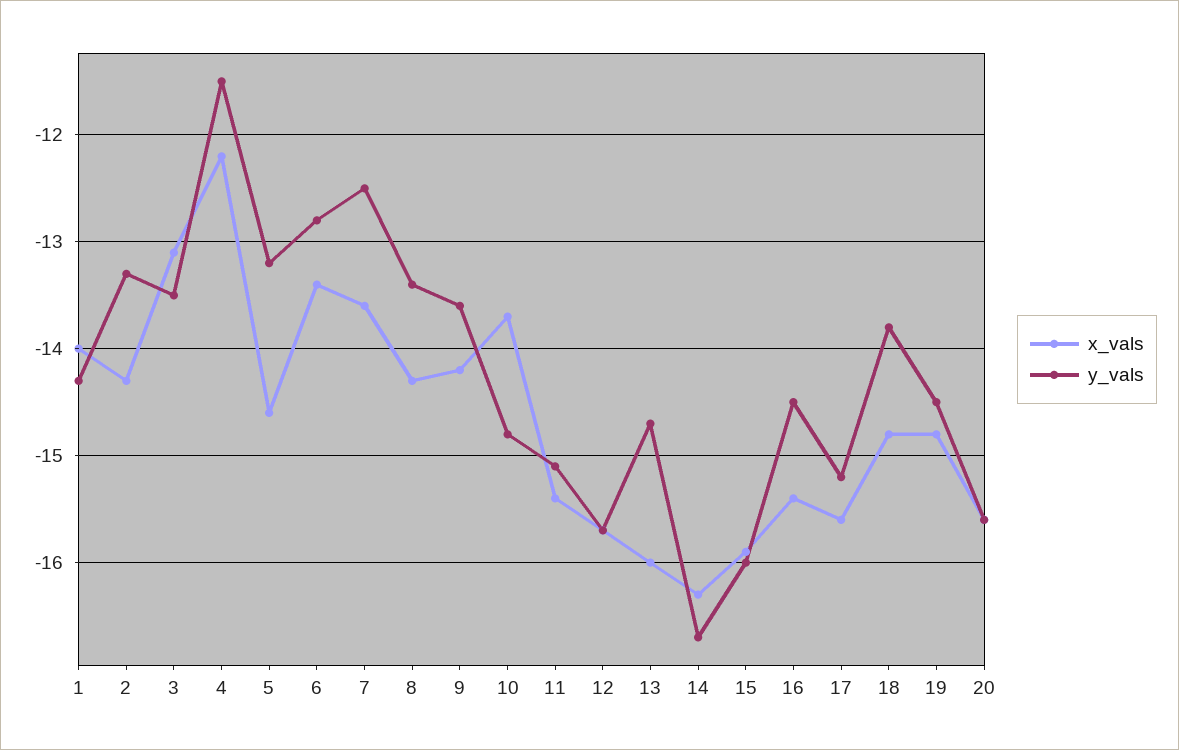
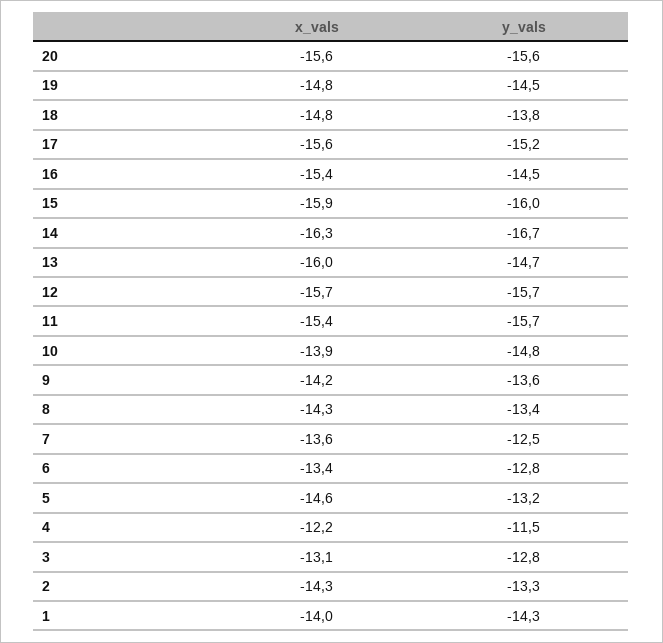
  {
    "x_vals": {
      "1": -14,
      "2": -14.3,
      "3": -13.1,
      "4": -12.2,
      "5": -14.6,
      "6": -13.4,
      "7": -13.6,
      "8": -14.3,
      "9": -14.2,
-     "10": -13.7,
+     "10": -13.9,
      "11": -15.4,
      "12": -15.7,
      "13": -16,
      "14": -16.3,
      "15": -15.9,
      "16": -15.4,
      "17": -15.6,
      "18": -14.8,
      "19": -14.8,
      "20": -15.6
    },
    "y_vals": {
      "1": -14.3,
      "2": -13.3,
-     "3": -13.5,
+     "3": -12.8,
      "4": -11.5,
      "5": -13.2,
      "6": -12.8,
      "7": -12.5,
      "8": -13.4,
      "9": -13.6,
      "10": -14.8,
-     "11": -15.1,
+     "11": -15.7,
      "12": -15.7,
      "13": -14.7,
      "14": -16.7,
      "15": -16,
      "16": -14.5,
      "17": -15.2,
      "18": -13.8,
      "19": -14.5,
      "20": -15.6
    }
  }

